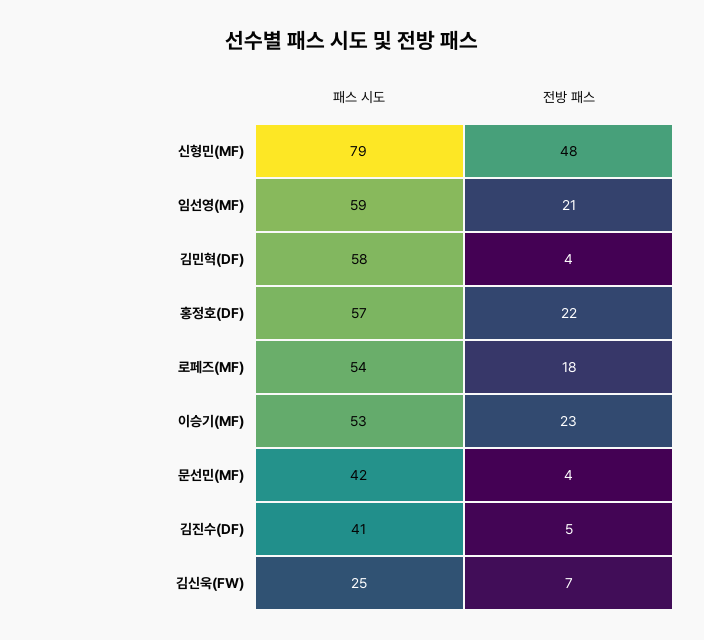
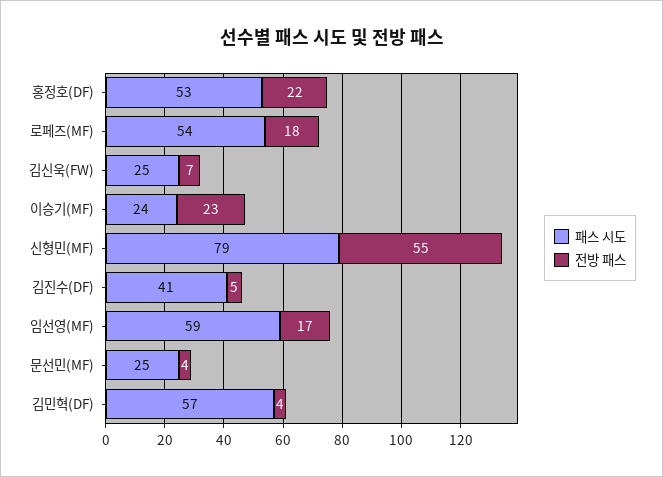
  {
    "패스 시도": {
      "신형민(MF)": 79,
      "임선영(MF)": 59,
-     "김민혁(DF)": 58,
+     "김민혁(DF)": 57,
-     "홍정호(DF)": 57,
+     "홍정호(DF)": 53,
      "로페즈(MF)": 54,
-     "이승기(MF)": 53,
+     "이승기(MF)": 24,
-     "문선민(MF)": 42,
+     "문선민(MF)": 25,
      "김진수(DF)": 41,
      "김신욱(FW)": 25
    },
    "전방 패스": {
-     "신형민(MF)": 48,
+     "신형민(MF)": 55,
-     "임선영(MF)": 21,
+     "임선영(MF)": 17,
      "김민혁(DF)": 4,
      "홍정호(DF)": 22,
      "로페즈(MF)": 18,
      "이승기(MF)": 23,
      "문선민(MF)": 4,
      "김진수(DF)": 5,
      "김신욱(FW)": 7
    }
  }

